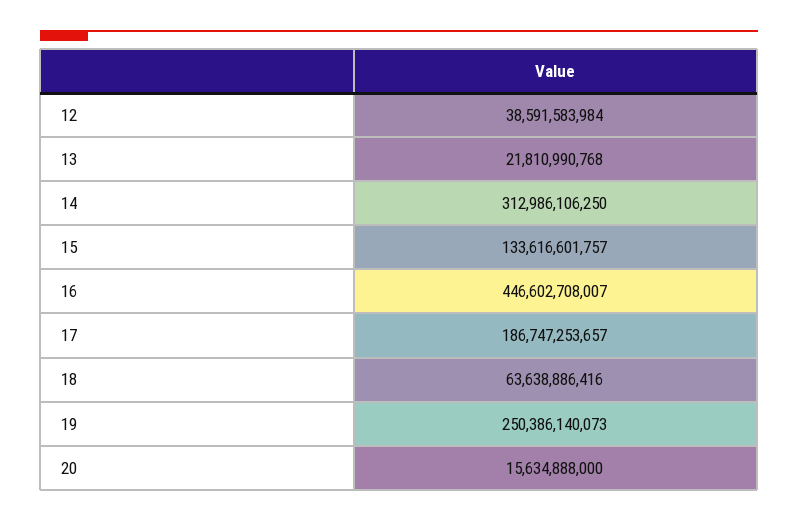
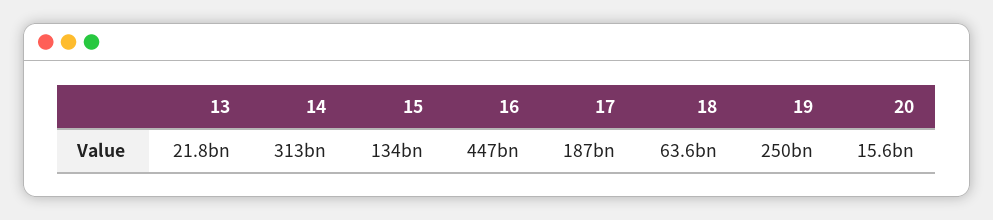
  {
-   "12": 38591583984,
    "13": 21810990768,
    "14": 312986106250,
    "15": 133616601757,
    "16": 446602708007,
    "17": 186747253657,
    "18": 63638886416,
    "19": 250386140073,
    "20": 15634888000
  }

